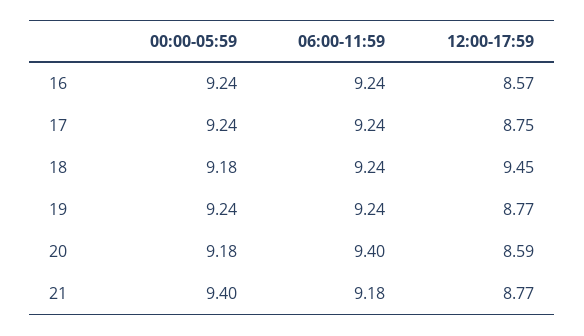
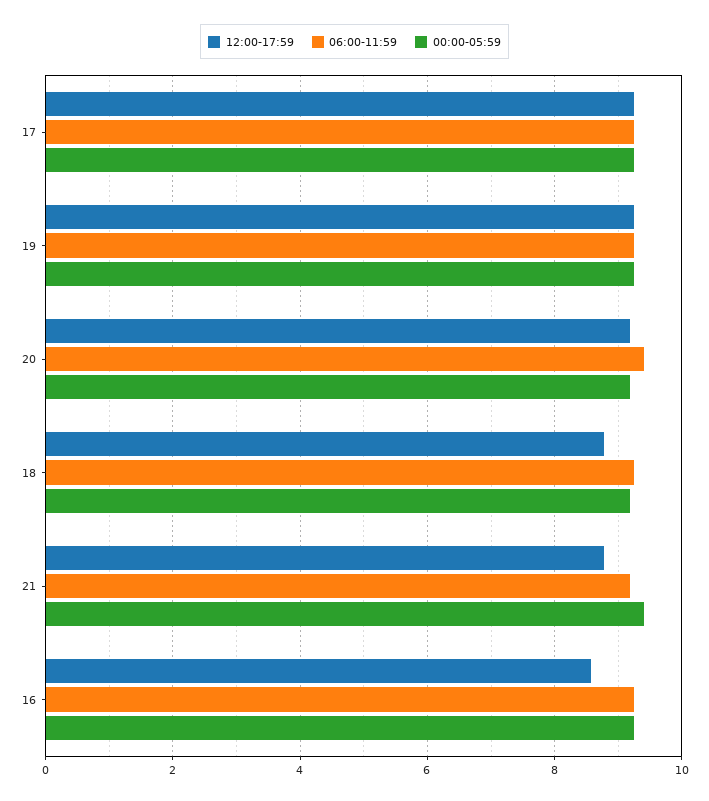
  {
    "00:00-05:59": {
      "16": 9.24,
      "17": 9.24,
      "18": 9.18,
      "19": 9.24,
      "20": 9.18,
      "21": 9.4
    },
    "06:00-11:59": {
      "16": 9.24,
      "17": 9.24,
      "18": 9.24,
      "19": 9.24,
      "20": 9.4,
      "21": 9.18
    },
    "12:00-17:59": {
      "16": 8.57,
-     "17": 8.75,
+     "17": 9.2,
-     "18": 9.45,
+     "18": 8.8,
-     "19": 8.77,
+     "19": 9.2,
-     "20": 8.59,
+     "20": 9.2,
      "21": 8.77
    }
  }

